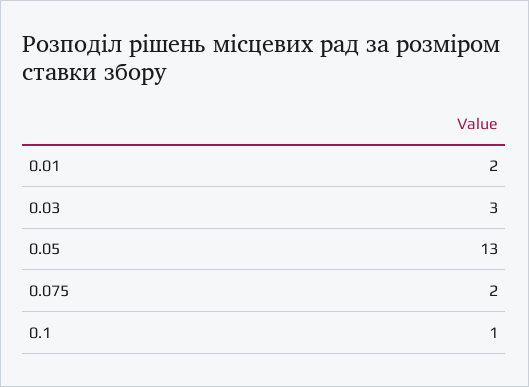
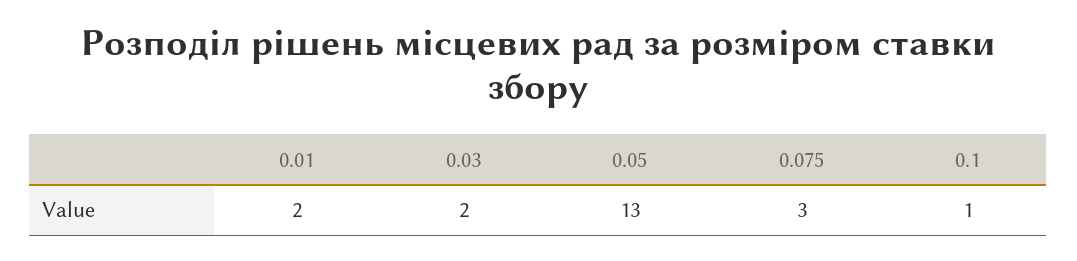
  {
    "0.01": 2,
-   "0.03": 3,
+   "0.03": 2,
    "0.05": 13,
-   "0.075": 2,
+   "0.075": 3,
    "0.1": 1
  }

